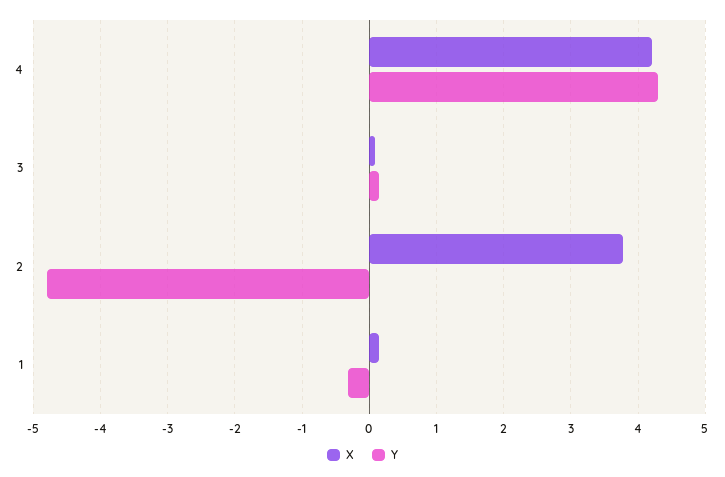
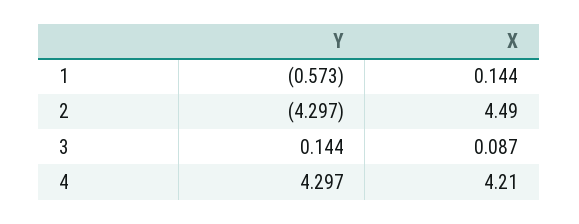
  {
    "X": {
      "4": 4.21,
      "3": 0.087,
-     "2": 3.8,
+     "2": 4.49,
      "1": 0.144
    },
    "Y": {
      "4": 4.297,
      "3": 0.144,
-     "2": -4.8,
+     "2": -4.297,
-     "1": -0.3
+     "1": -0.573
    }
  }

